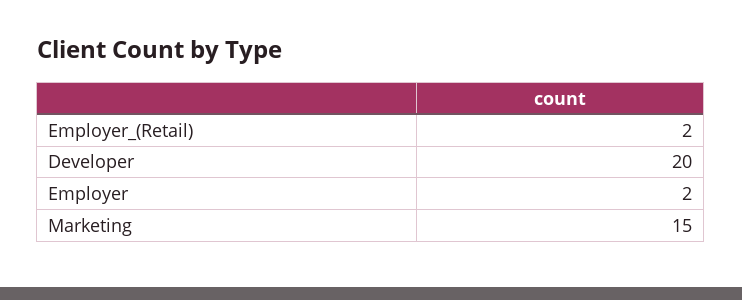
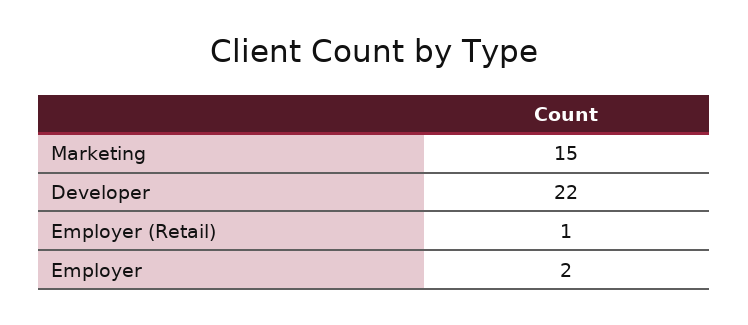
  {
-   "Employer_(Retail)": 2,
+   "Employer_(Retail)": 1,
-   "Developer": 20,
+   "Developer": 22,
    "Employer": 2,
    "Marketing": 15
  }

